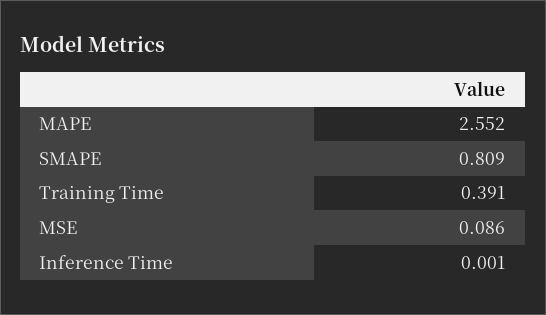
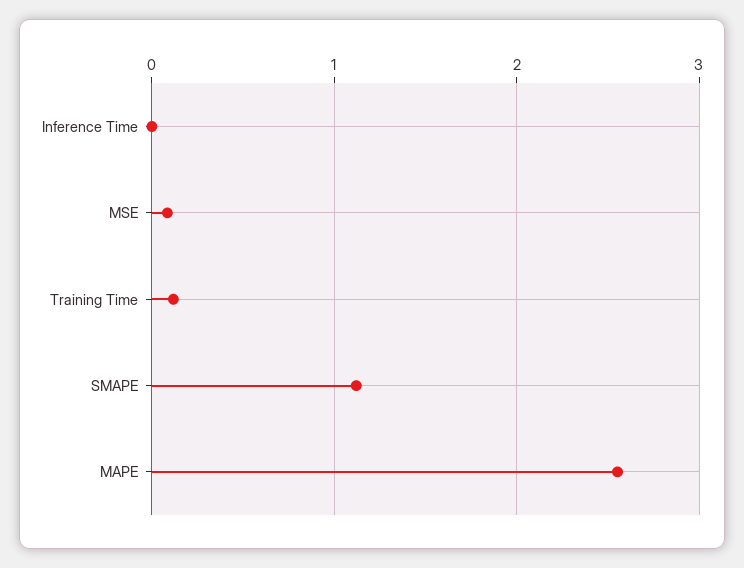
  {
    "MAPE": 2.552,
-   "SMAPE": 0.809,
+   "SMAPE": 1.1,
-   "Training Time": 0.391,
+   "Training Time": 0.1,
    "MSE": 0.086,
    "Inference Time": 0.001
  }

